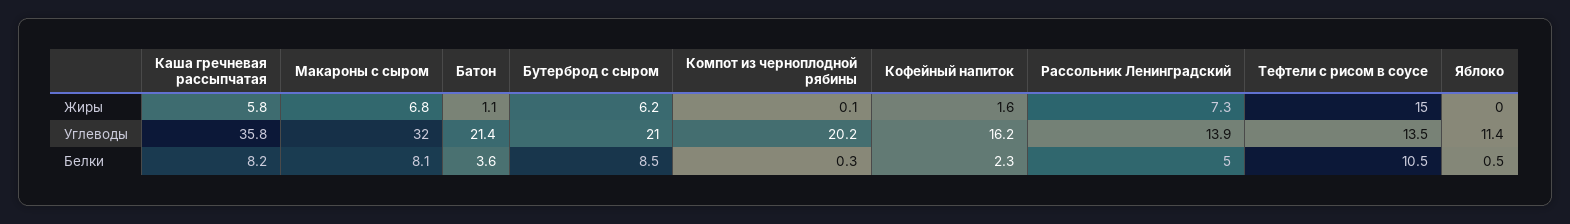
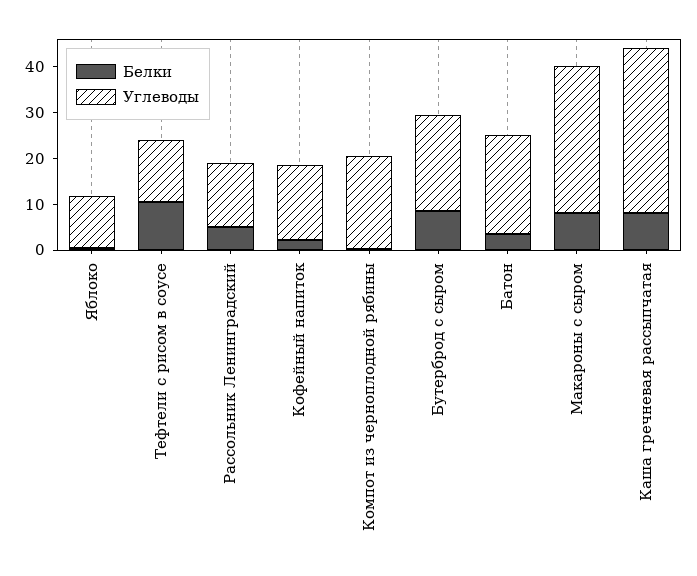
  {
-   "Жиры": {
-     "Каша гречневая рассыпчатая": 5.8,
-     "Макароны с сыром": 6.8,
-     "Батон": 1.1,
-     "Бутерброд с сыром": 6.2,
-     "Компот из черноплодной рябины": 0.1,
-     "Кофейный напиток": 1.6,
-     "Рассольник Ленинградский": 7.3,
-     "Тефтели с рисом в соусе": 15,
-     "Яблоко": 0
-   },
    "Углеводы": {
      "Каша гречневая рассыпчатая": 35.8,
      "Макароны с сыром": 32,
      "Батон": 21.4,
      "Бутерброд с сыром": 21,
      "Компот из черноплодной рябины": 20.2,
      "Кофейный напиток": 16.2,
      "Рассольник Ленинградский": 13.9,
      "Тефтели с рисом в соусе": 13.5,
      "Яблоко": 11.4
    },
    "Белки": {
      "Каша гречневая рассыпчатая": 8.2,
      "Макароны с сыром": 8.1,
      "Батон": 3.6,
      "Бутерброд с сыром": 8.5,
      "Компот из черноплодной рябины": 0.3,
      "Кофейный напиток": 2.3,
      "Рассольник Ленинградский": 5,
      "Тефтели с рисом в соусе": 10.5,
      "Яблоко": 0.5
    }
  }

